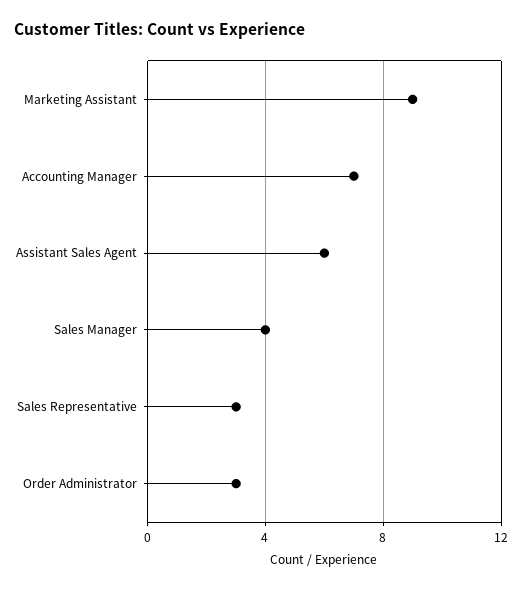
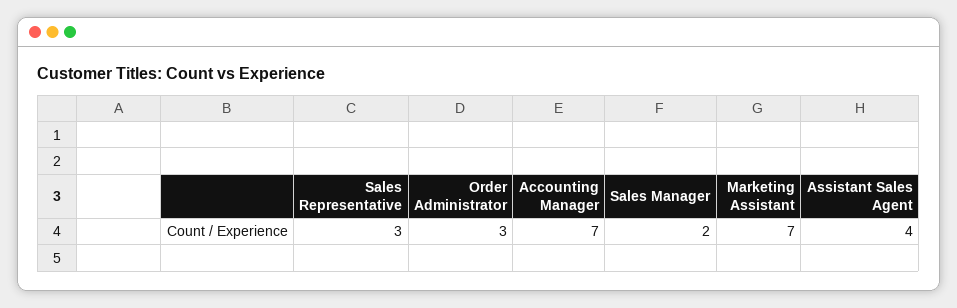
  {
-   "Marketing Assistant": 9,
+   "Marketing Assistant": 7,
    "Accounting Manager": 7,
-   "Assistant Sales Agent": 6,
+   "Assistant Sales Agent": 4,
-   "Sales Manager": 4,
+   "Sales Manager": 2,
    "Sales Representative": 3,
    "Order Administrator": 3
  }

